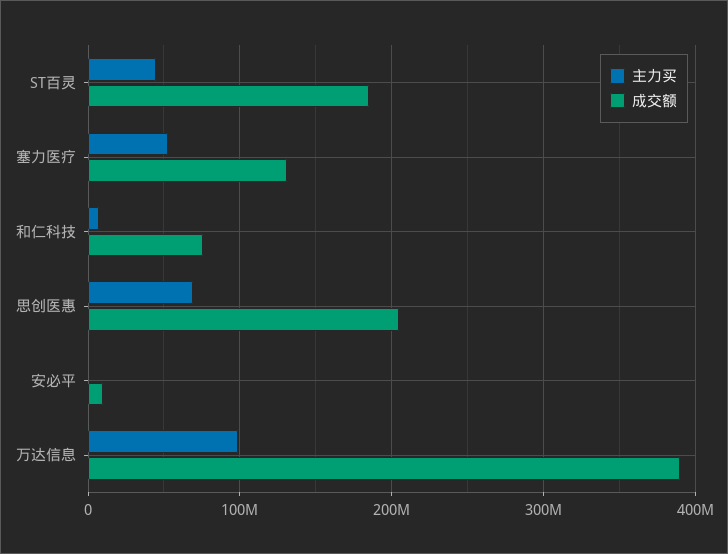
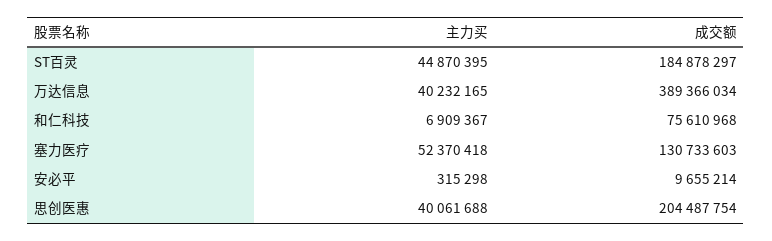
  {
    "主力买": {
      "ST百灵": 44870395,
      "塞力医疗": 52370418,
      "和仁科技": 6909367,
-     "思创医惠": 70000000,
+     "思创医惠": 40061688,
      "安必平": 315298,
-     "万达信息": 100000000
+     "万达信息": 40232165
    },
    "成交额": {
      "ST百灵": 184878297,
      "塞力医疗": 130733603,
      "和仁科技": 75610968,
      "思创医惠": 204487754,
      "安必平": 9655214,
      "万达信息": 389366034
    }
  }

